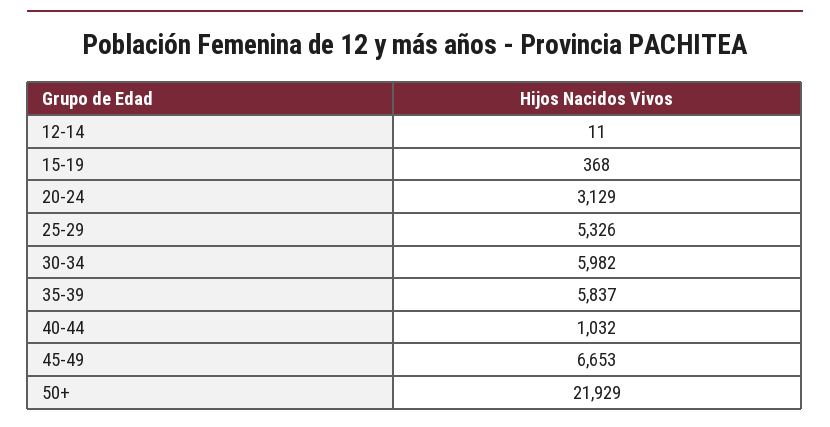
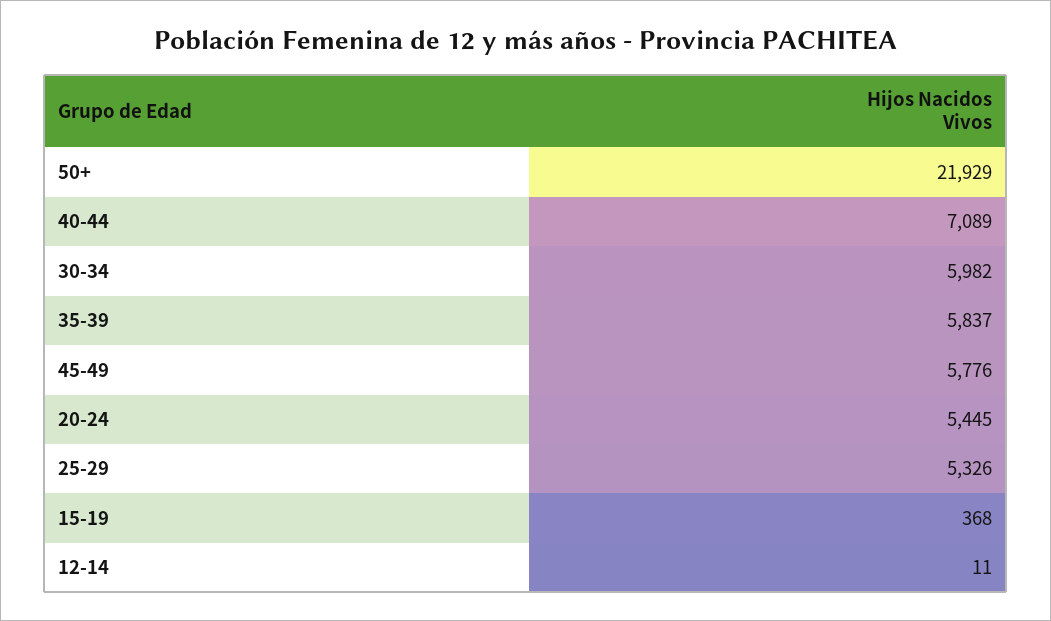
  {
    "12-14": 11,
    "15-19": 368,
-   "20-24": 3129,
+   "20-24": 5445,
    "25-29": 5326,
    "30-34": 5982,
    "35-39": 5837,
-   "40-44": 1032,
+   "40-44": 7089,
-   "45-49": 6653,
+   "45-49": 5776,
    "50+": 21929
  }

